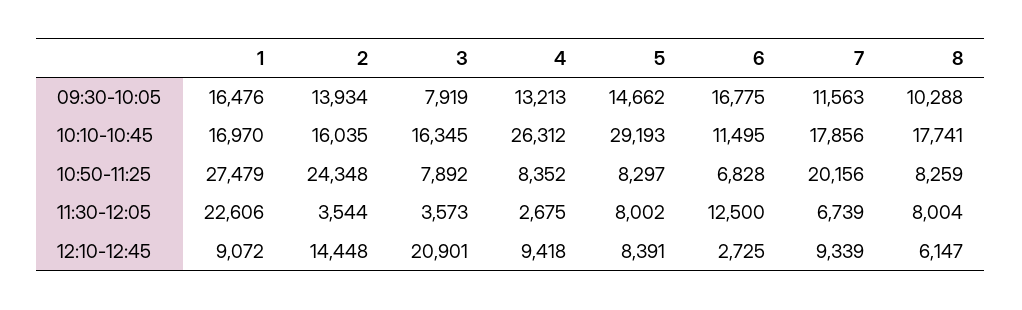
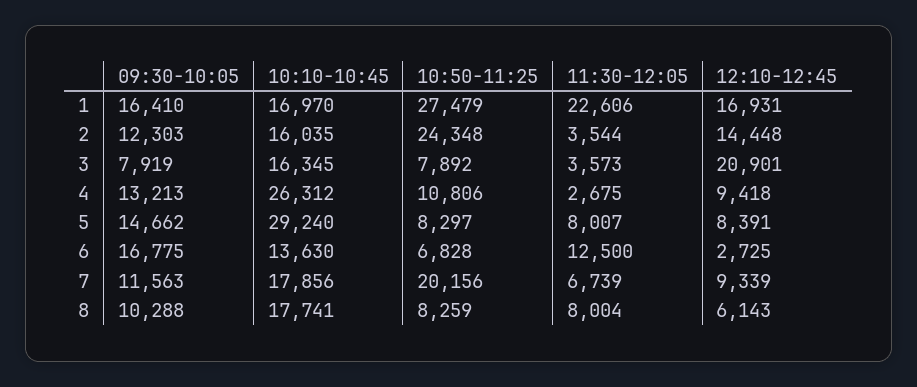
  {
    "1": {
-     "09:30-10:05": 16476,
+     "09:30-10:05": 16410,
      "10:10-10:45": 16970,
      "10:50-11:25": 27479,
      "11:30-12:05": 22606,
-     "12:10-12:45": 9072
+     "12:10-12:45": 16931
    },
    "2": {
-     "09:30-10:05": 13934,
+     "09:30-10:05": 12303,
      "10:10-10:45": 16035,
      "10:50-11:25": 24348,
      "11:30-12:05": 3544,
      "12:10-12:45": 14448
    },
    "3": {
      "09:30-10:05": 7919,
      "10:10-10:45": 16345,
      "10:50-11:25": 7892,
      "11:30-12:05": 3573,
      "12:10-12:45": 20901
    },
    "4": {
      "09:30-10:05": 13213,
      "10:10-10:45": 26312,
-     "10:50-11:25": 8352,
+     "10:50-11:25": 10806,
      "11:30-12:05": 2675,
      "12:10-12:45": 9418
    },
    "5": {
      "09:30-10:05": 14662,
-     "10:10-10:45": 29193,
+     "10:10-10:45": 29240,
      "10:50-11:25": 8297,
-     "11:30-12:05": 8002,
+     "11:30-12:05": 8007,
      "12:10-12:45": 8391
    },
    "6": {
      "09:30-10:05": 16775,
-     "10:10-10:45": 11495,
+     "10:10-10:45": 13630,
      "10:50-11:25": 6828,
      "11:30-12:05": 12500,
      "12:10-12:45": 2725
    },
    "7": {
      "09:30-10:05": 11563,
      "10:10-10:45": 17856,
      "10:50-11:25": 20156,
      "11:30-12:05": 6739,
      "12:10-12:45": 9339
    },
    "8": {
      "09:30-10:05": 10288,
      "10:10-10:45": 17741,
      "10:50-11:25": 8259,
      "11:30-12:05": 8004,
-     "12:10-12:45": 6147
+     "12:10-12:45": 6143
    }
  }

